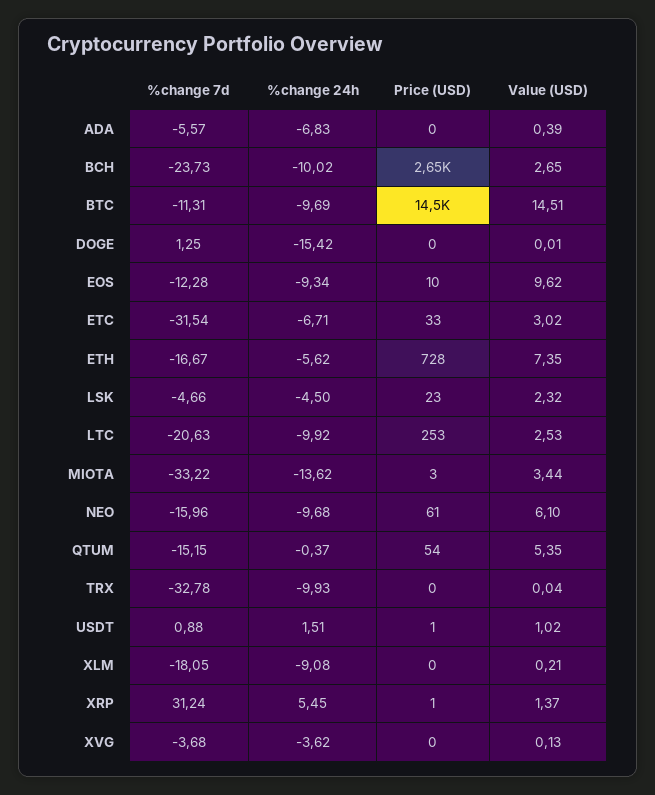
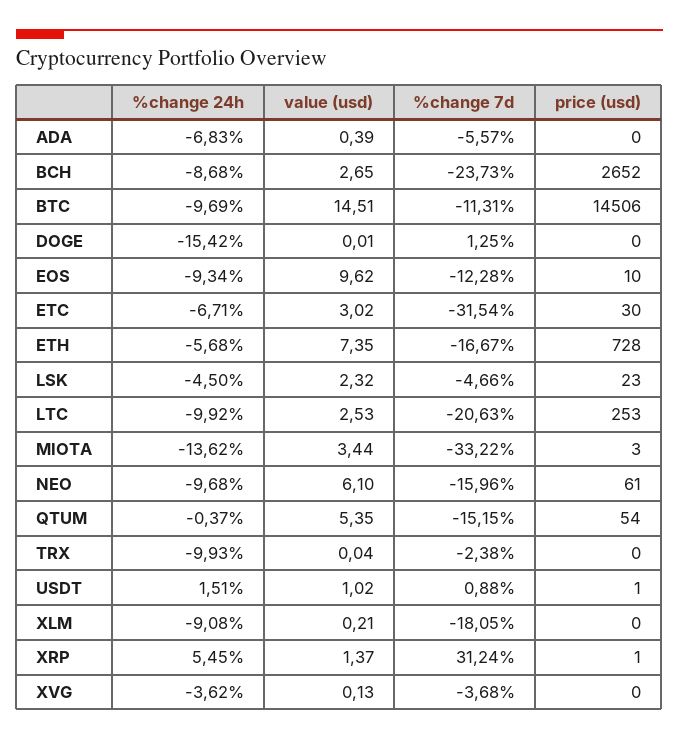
  {
    "%change 7d": {
      "ADA": -5.57,
      "BCH": -23.73,
      "BTC": -11.31,
      "DOGE": 1.25,
      "EOS": -12.28,
      "ETC": -31.54,
      "ETH": -16.67,
      "LSK": -4.66,
      "LTC": -20.63,
      "MIOTA": -33.22,
      "NEO": -15.96,
      "QTUM": -15.15,
-     "TRX": -32.78,
+     "TRX": -2.38,
      "USDT": 0.88,
      "XLM": -18.05,
      "XRP": 31.24,
      "XVG": -3.68
    },
    "%change 24h": {
      "ADA": -6.83,
-     "BCH": -10.02,
+     "BCH": -8.68,
      "BTC": -9.69,
      "DOGE": -15.42,
      "EOS": -9.34,
      "ETC": -6.71,
-     "ETH": -5.62,
+     "ETH": -5.68,
      "LSK": -4.5,
      "LTC": -9.92,
      "MIOTA": -13.62,
      "NEO": -9.68,
      "QTUM": -0.37,
      "TRX": -9.93,
      "USDT": 1.51,
      "XLM": -9.08,
      "XRP": 5.45,
      "XVG": -3.62
    },
    "Price (USD)": {
      "ADA": 0,
      "BCH": 2652,
      "BTC": 14506,
      "DOGE": 0,
      "EOS": 10,
-     "ETC": 33,
+     "ETC": 30,
      "ETH": 728,
      "LSK": 23,
      "LTC": 253,
      "MIOTA": 3,
      "NEO": 61,
      "QTUM": 54,
      "TRX": 0,
      "USDT": 1,
      "XLM": 0,
      "XRP": 1,
      "XVG": 0
    },
    "Value (USD)": {
      "ADA": 0.39,
      "BCH": 2.65,
      "BTC": 14.51,
      "DOGE": 0.01,
      "EOS": 9.62,
      "ETC": 3.02,
      "ETH": 7.35,
      "LSK": 2.32,
      "LTC": 2.53,
      "MIOTA": 3.44,
      "NEO": 6.1,
      "QTUM": 5.35,
      "TRX": 0.04,
      "USDT": 1.02,
      "XLM": 0.21,
      "XRP": 1.37,
      "XVG": 0.13
    }
  }

